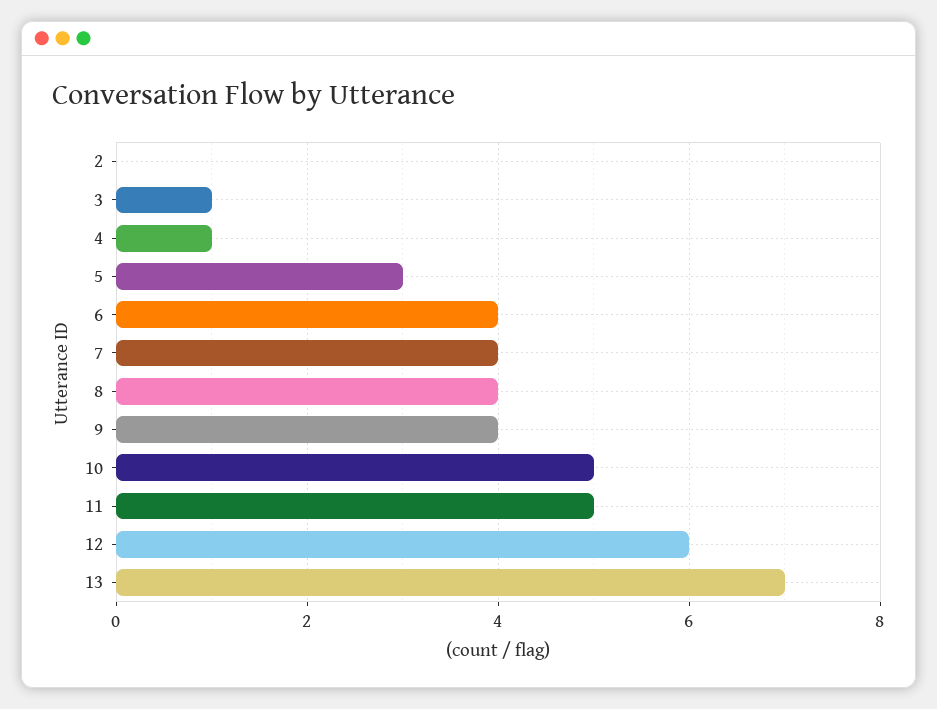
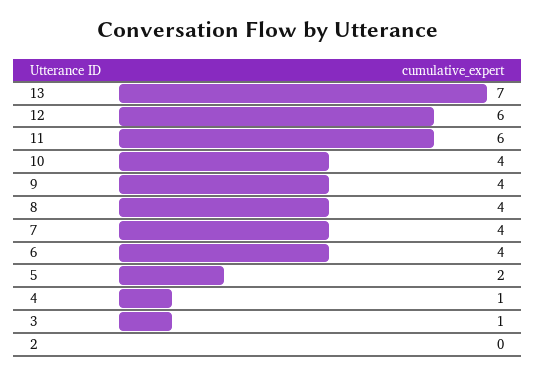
  {
    "2": 0,
    "3": 1,
    "4": 1,
-   "5": 3,
+   "5": 2,
    "6": 4,
    "7": 4,
    "8": 4,
    "9": 4,
-   "10": 5,
+   "10": 4,
-   "11": 5,
+   "11": 6,
    "12": 6,
    "13": 7
  }

